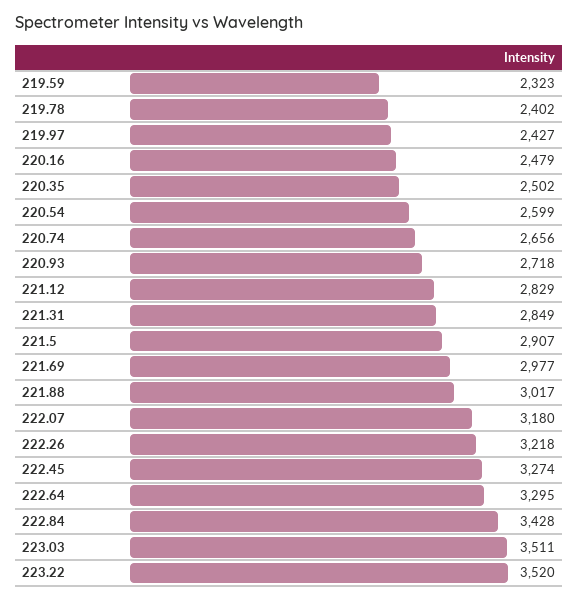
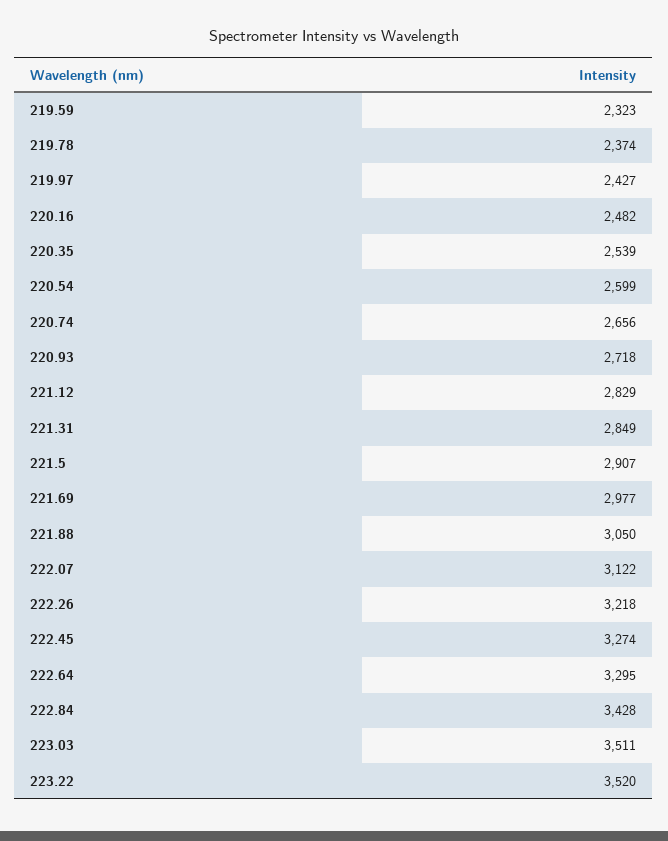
  {
    "219.59": 2323,
-   "219.78": 2402,
+   "219.78": 2374,
    "219.97": 2427,
-   "220.16": 2479,
+   "220.16": 2482,
-   "220.35": 2502,
+   "220.35": 2539,
    "220.54": 2599,
    "220.74": 2656,
    "220.93": 2718,
    "221.12": 2829,
    "221.31": 2849,
    "221.5": 2907,
    "221.69": 2977,
-   "221.88": 3017,
+   "221.88": 3050,
-   "222.07": 3180,
+   "222.07": 3122,
    "222.26": 3218,
    "222.45": 3274,
    "222.64": 3295,
    "222.84": 3428,
    "223.03": 3511,
    "223.22": 3520
  }

